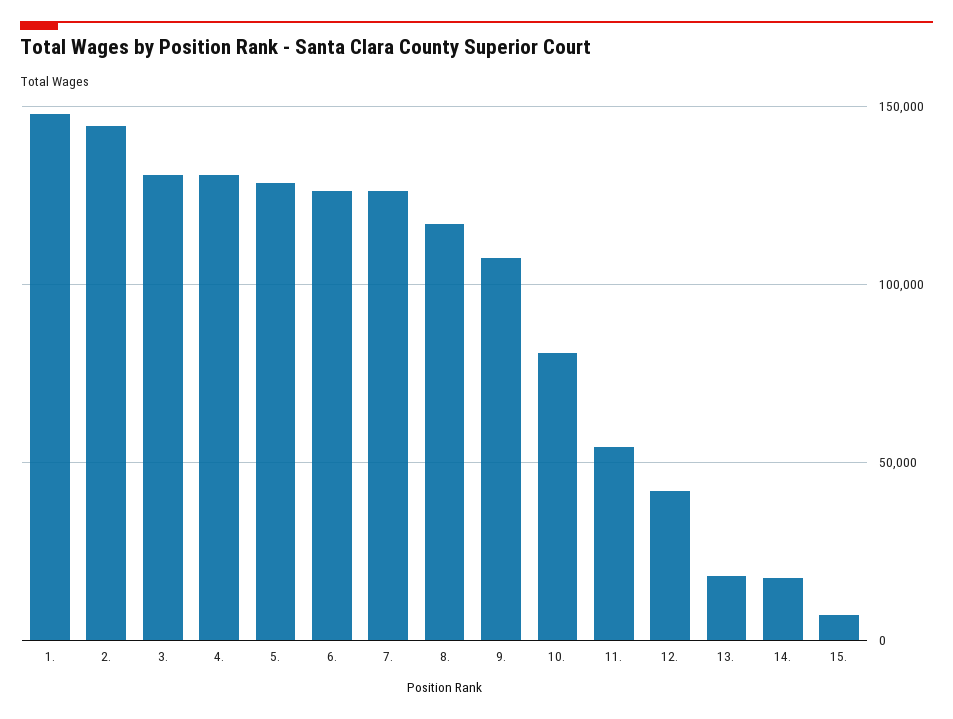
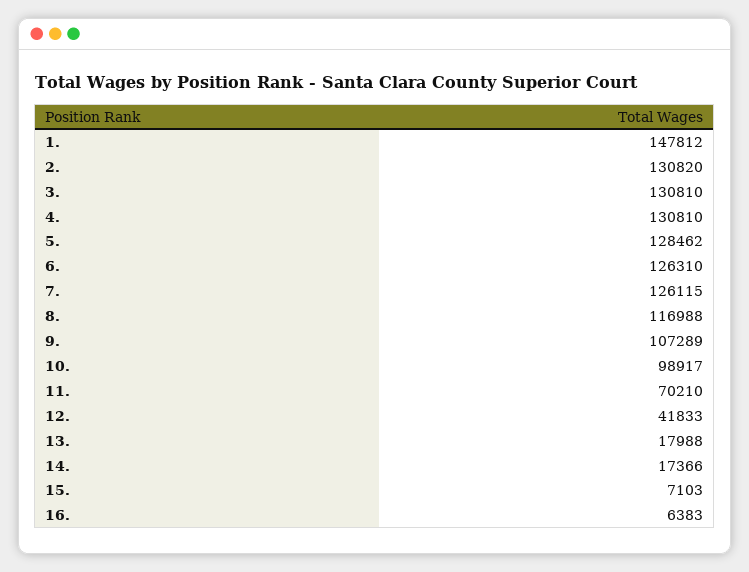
  {
    "1.": 147812,
-   "2.": 145000,
+   "2.": 130820,
    "3.": 130810,
    "4.": 130810,
    "5.": 128462,
    "6.": 126310,
    "7.": 126115,
    "8.": 116988,
    "9.": 107289,
-   "10.": 80000,
+   "10.": 98917,
-   "11.": 55000,
+   "11.": 70210,
    "12.": 41833,
    "13.": 17988,
    "14.": 17366,
-   "15.": 7103
+   "15.": 7103,
+   "16.": 6383
  }

